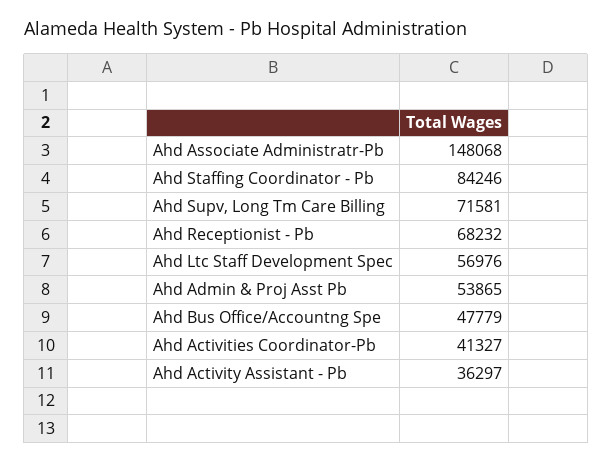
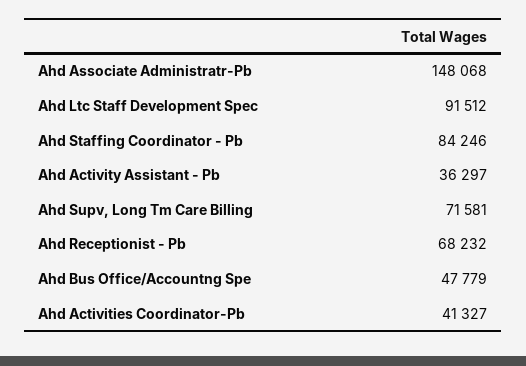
  {
    "Ahd Associate Administratr-Pb": 148068,
    "Ahd Staffing Coordinator - Pb": 84246,
    "Ahd Supv, Long Tm Care Billing": 71581,
    "Ahd Receptionist - Pb": 68232,
-   "Ahd Ltc Staff Development Spec": 56976,
+   "Ahd Ltc Staff Development Spec": 91512,
-   "Ahd Admin & Proj Asst Pb": 53865,
    "Ahd Bus Office/Accountng Spe": 47779,
    "Ahd Activities Coordinator-Pb": 41327,
    "Ahd Activity Assistant - Pb": 36297
  }

